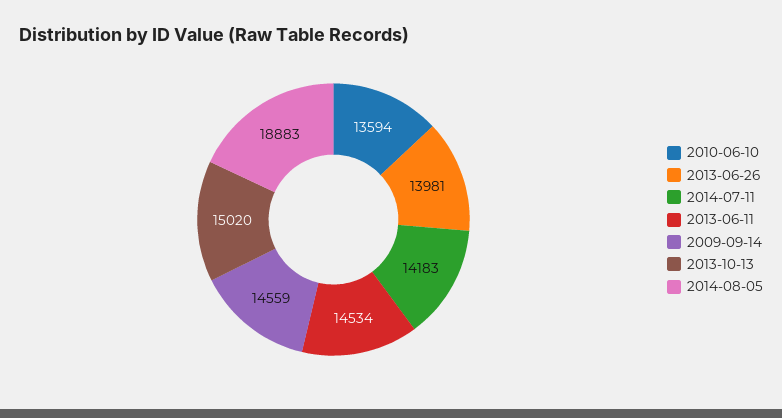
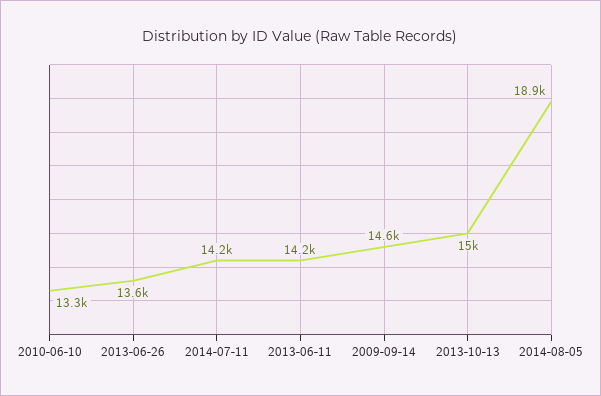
  {
-   "2010-06-10": 13594,
+   "2010-06-10": 13300,
-   "2013-06-26": 13981,
+   "2013-06-26": 13600,
    "2014-07-11": 14183,
-   "2013-06-11": 14534,
+   "2013-06-11": 14200,
    "2009-09-14": 14559,
    "2013-10-13": 15020,
    "2014-08-05": 18883
  }

